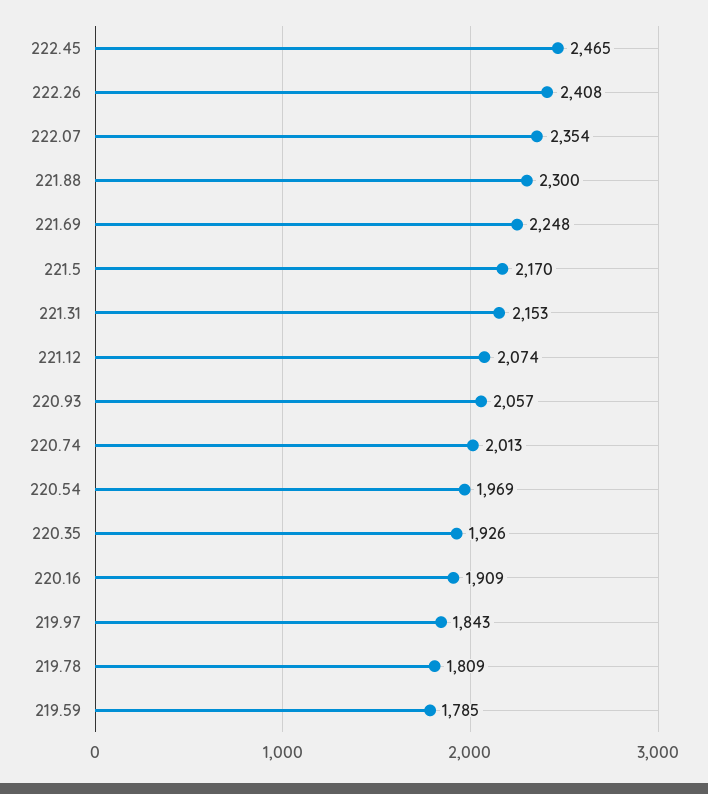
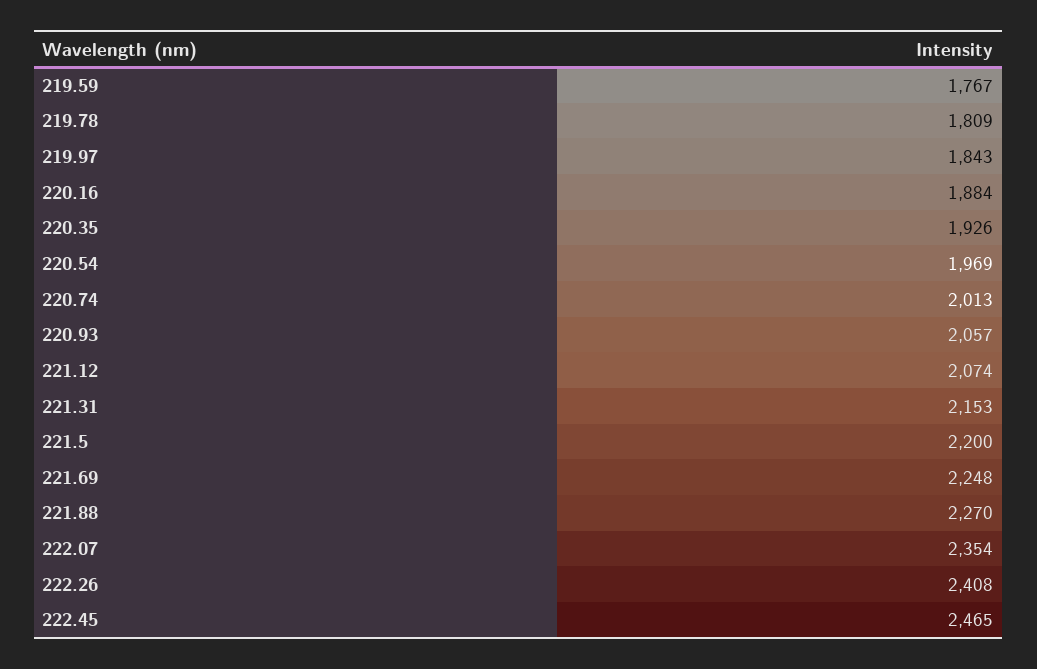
  {
    "222.45": 2465,
    "222.26": 2408,
    "222.07": 2354,
-   "221.88": 2300,
+   "221.88": 2270,
    "221.69": 2248,
-   "221.5": 2170,
+   "221.5": 2200,
    "221.31": 2153,
    "221.12": 2074,
    "220.93": 2057,
    "220.74": 2013,
    "220.54": 1969,
    "220.35": 1926,
-   "220.16": 1909,
+   "220.16": 1884,
    "219.97": 1843,
    "219.78": 1809,
-   "219.59": 1785
+   "219.59": 1767
  }

